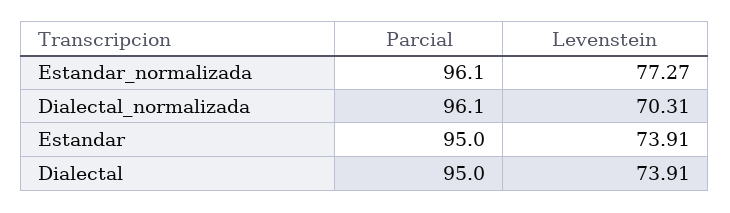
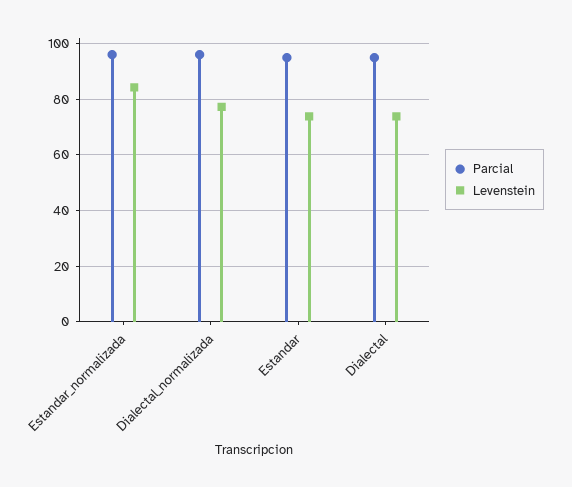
  {
    "Parcial": {
      "Estandar_normalizada": 96.1,
      "Dialectal_normalizada": 96.1,
      "Estandar": 95,
      "Dialectal": 95
    },
    "Levenstein": {
-     "Estandar_normalizada": 77.27,
+     "Estandar_normalizada": 85,
-     "Dialectal_normalizada": 70.31,
+     "Dialectal_normalizada": 77.5,
      "Estandar": 73.91,
      "Dialectal": 73.91
    }
  }

